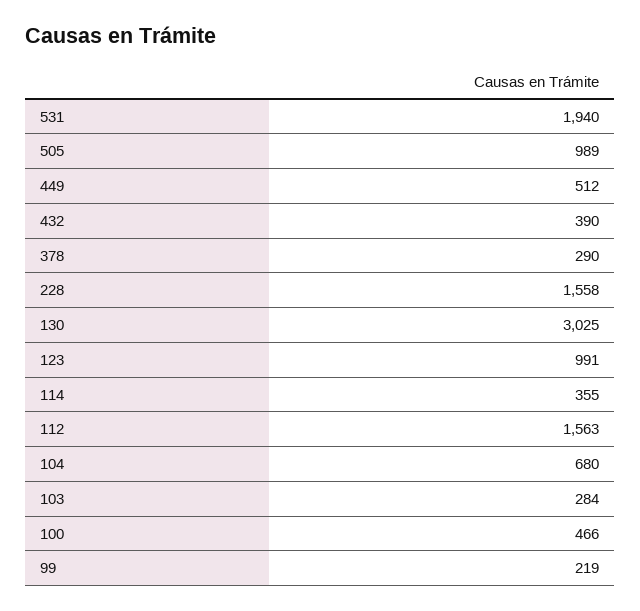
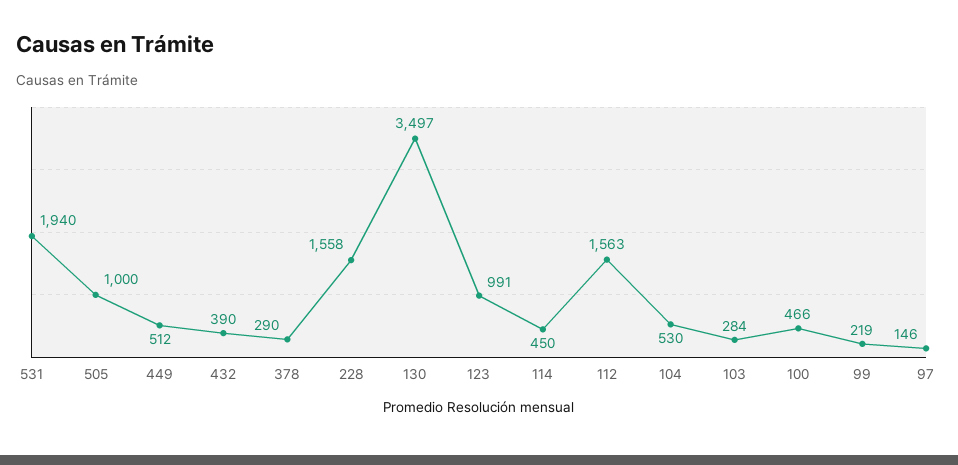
  {
    "531": 1940,
-   "505": 989,
+   "505": 1000,
    "449": 512,
    "432": 390,
    "378": 290,
    "228": 1558,
-   "130": 3025,
+   "130": 3497,
    "123": 991,
-   "114": 355,
+   "114": 450,
    "112": 1563,
-   "104": 680,
+   "104": 530,
    "103": 284,
    "100": 466,
-   "99": 219
+   "99": 219,
+   "97": 146
  }

